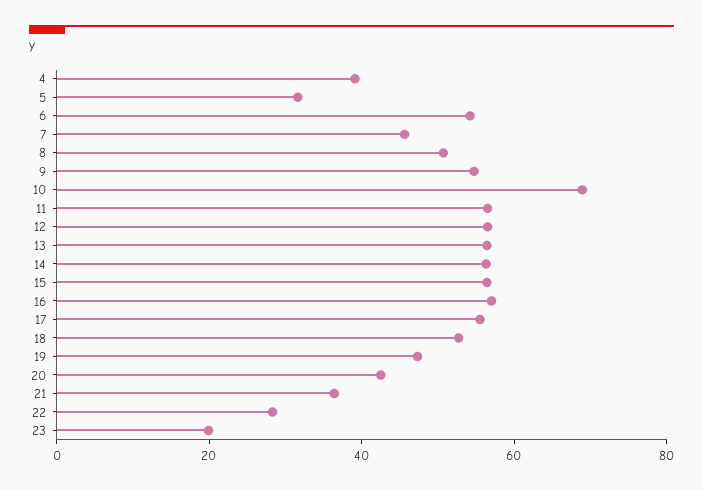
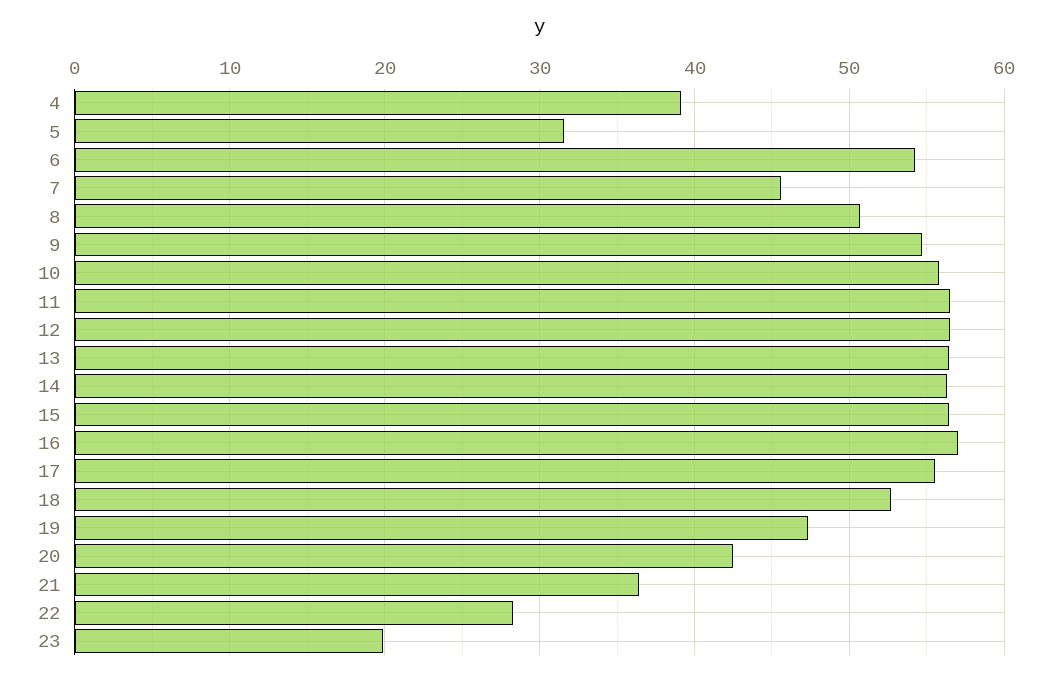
  {
    "4": 39,
    "5": 32,
    "6": 54,
    "7": 46,
    "8": 51,
    "9": 55,
-   "10": 70,
+   "10": 56,
    "11": 57,
    "12": 57,
    "13": 56,
    "14": 56,
    "15": 56,
    "16": 57,
    "17": 56,
    "18": 53,
    "19": 47,
    "20": 43,
    "21": 36,
    "22": 28,
    "23": 20
  }

